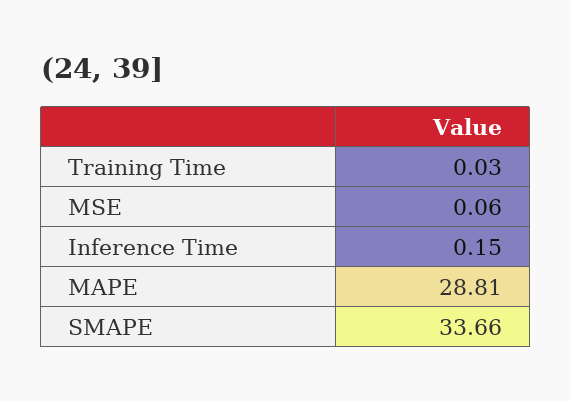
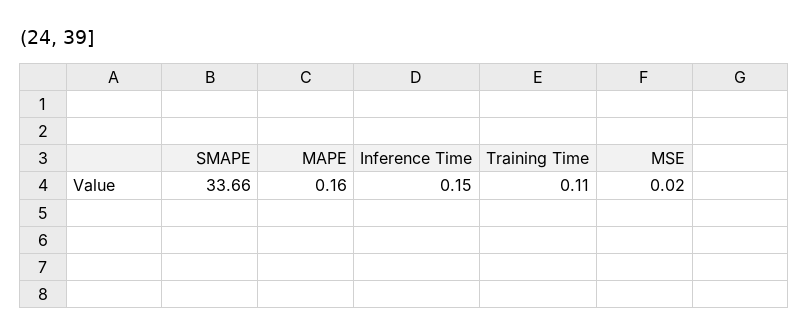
  {
-   "Training Time": 0.03,
+   "Training Time": 0.11,
-   "MSE": 0.06,
+   "MSE": 0.02,
    "Inference Time": 0.15,
-   "MAPE": 28.81,
+   "MAPE": 0.16,
    "SMAPE": 33.66
  }

